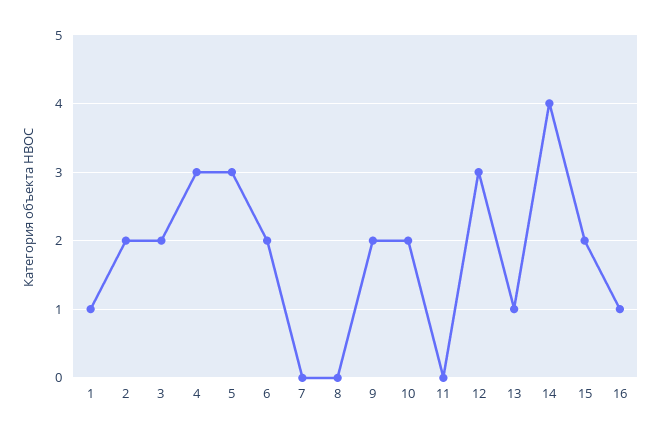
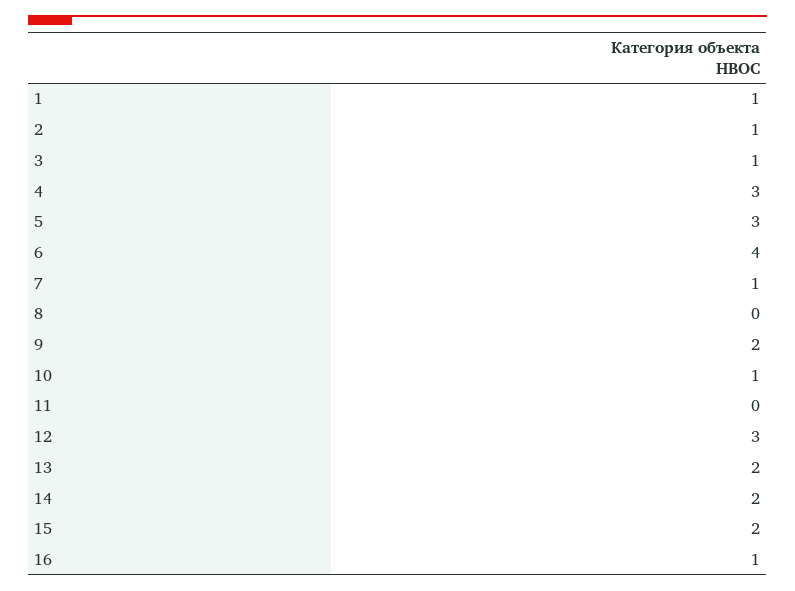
  {
    "1": 1,
-   "2": 2,
+   "2": 1,
-   "3": 2,
+   "3": 1,
    "4": 3,
    "5": 3,
-   "6": 2,
+   "6": 4,
-   "7": 0,
+   "7": 1,
    "8": 0,
    "9": 2,
-   "10": 2,
+   "10": 1,
    "11": 0,
    "12": 3,
-   "13": 1,
+   "13": 2,
-   "14": 4,
+   "14": 2,
    "15": 2,
    "16": 1
  }

